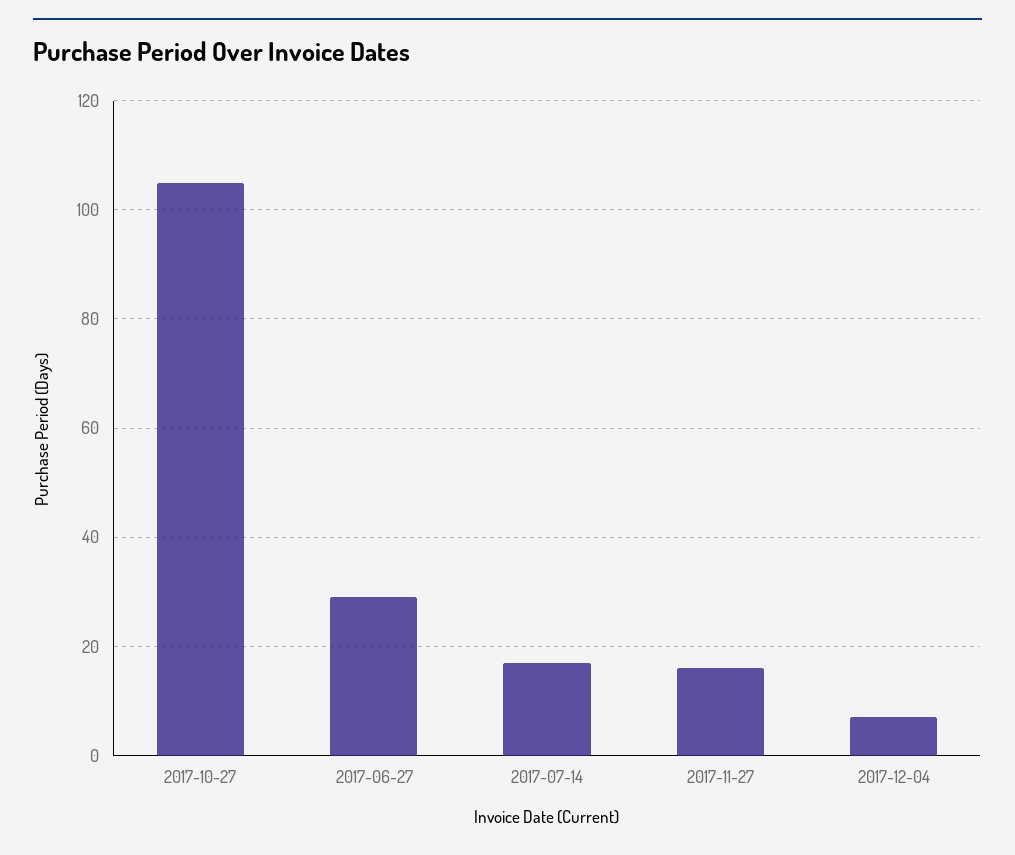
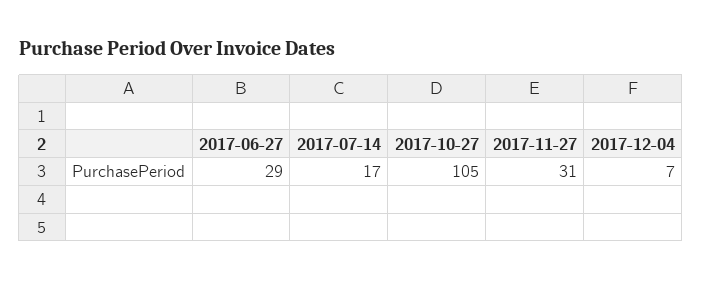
  {
    "2017-10-27": 105,
    "2017-06-27": 29,
    "2017-07-14": 17,
-   "2017-11-27": 15,
+   "2017-11-27": 31,
    "2017-12-04": 7
  }

